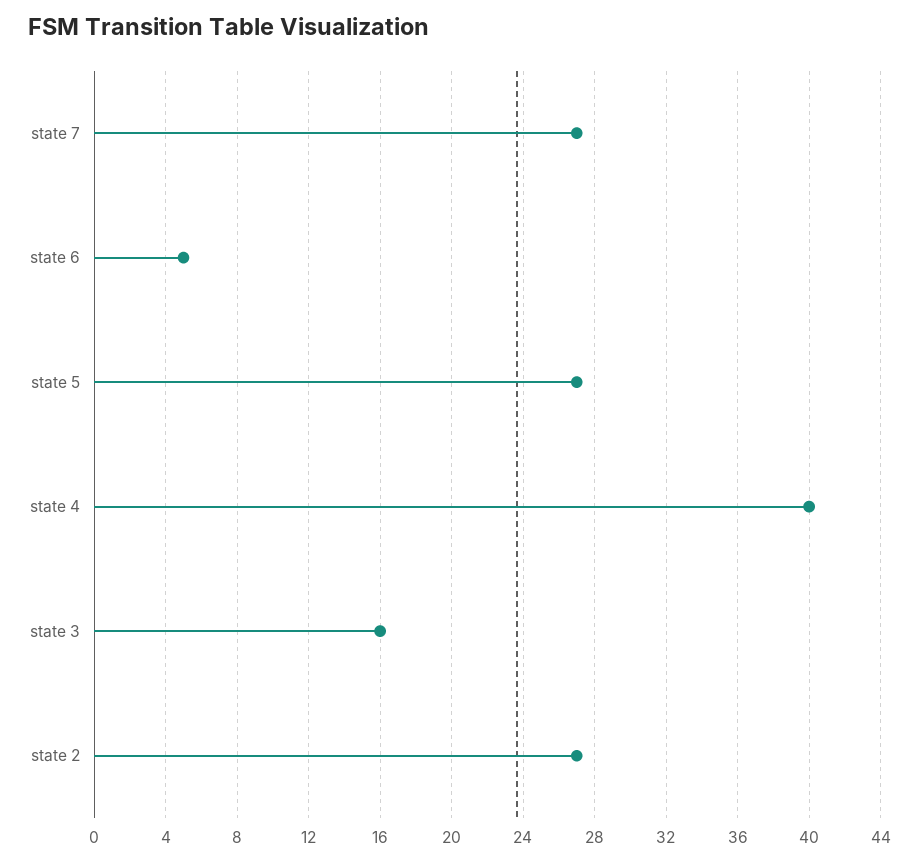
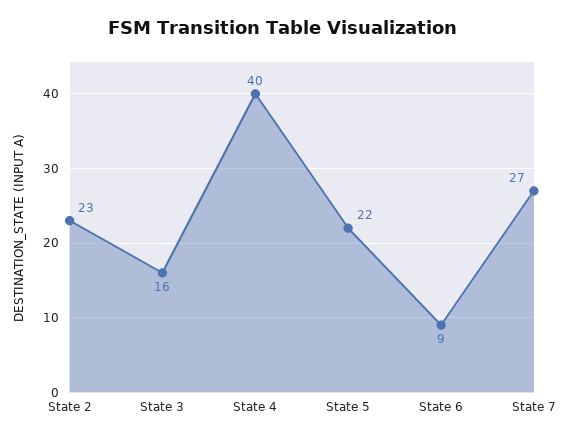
  {
    "state 7": 27,
-   "state 6": 5,
+   "state 6": 9,
-   "state 5": 27,
+   "state 5": 22,
    "state 4": 40,
    "state 3": 16,
-   "state 2": 27
+   "state 2": 23
  }

